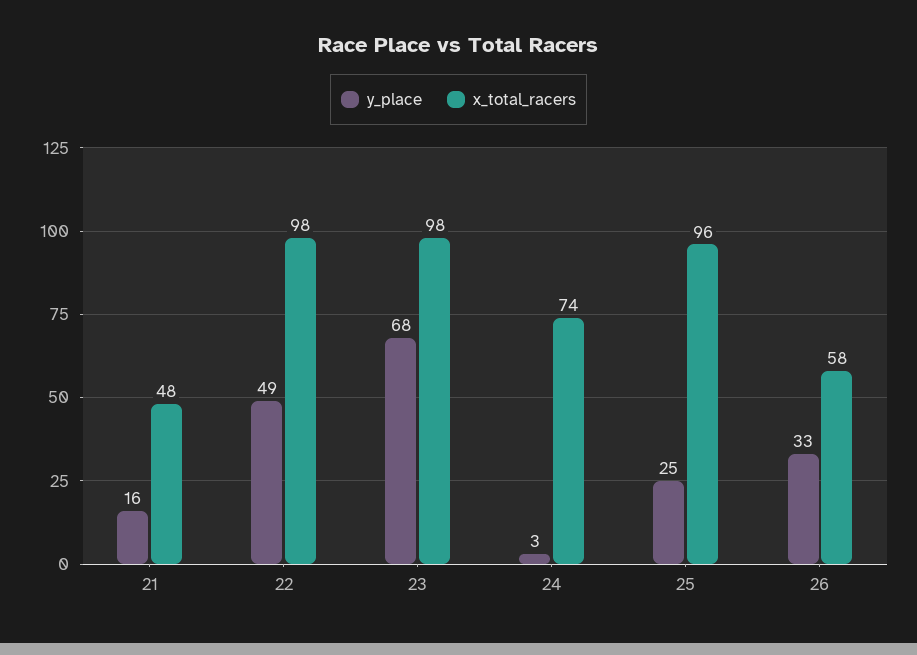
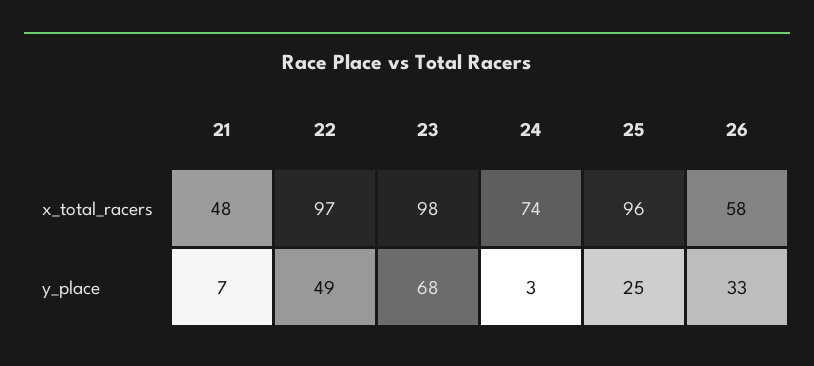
  {
    "y_place": {
-     "21": 16,
+     "21": 7,
      "22": 49,
      "23": 68,
      "24": 3,
      "25": 25,
      "26": 33
    },
    "x_total_racers": {
      "21": 48,
-     "22": 98,
+     "22": 97,
      "23": 98,
      "24": 74,
      "25": 96,
      "26": 58
    }
  }

